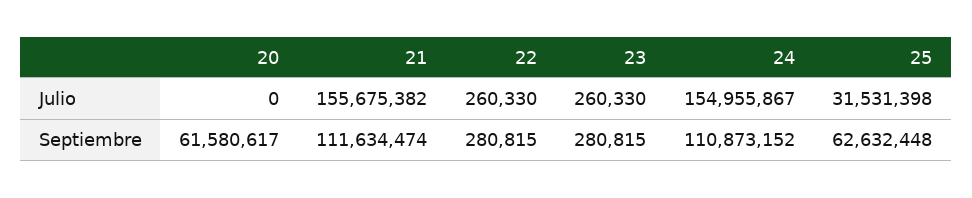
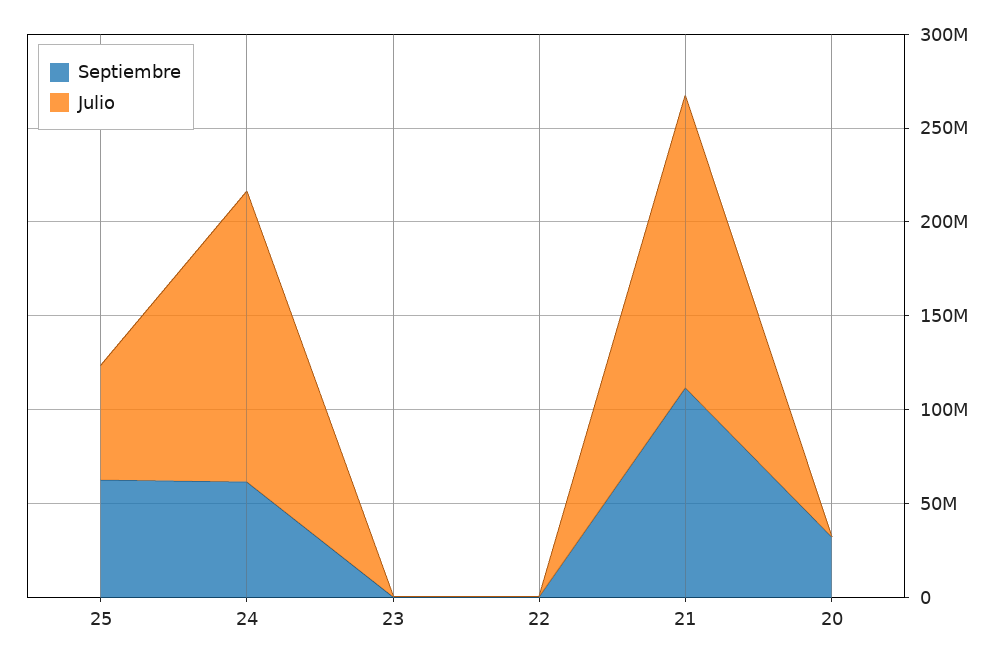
  {
    "Julio": {
      "20": 0,
      "21": 155675382,
      "22": 260330,
      "23": 260330,
      "24": 154955867,
-     "25": 31531398
+     "25": 60000000
    },
    "Septiembre": {
-     "20": 61580617,
+     "20": 30000000,
      "21": 111634474,
      "22": 280815,
      "23": 280815,
-     "24": 110873152,
+     "24": 60000000,
      "25": 62632448
    }
  }

